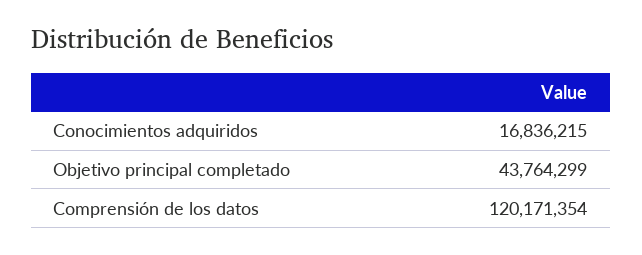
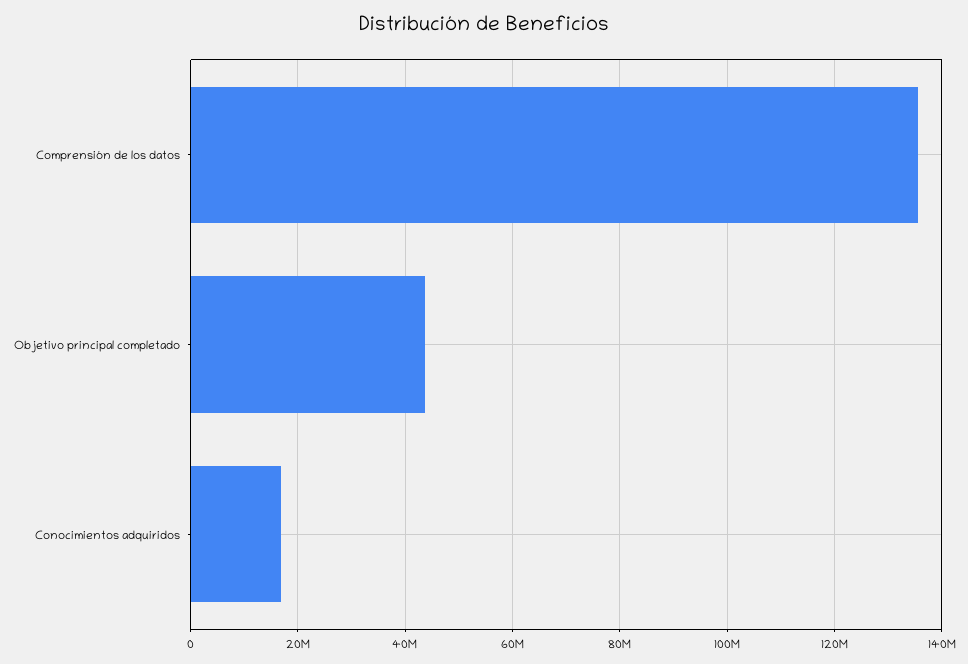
  {
    "Conocimientos adquiridos": 16836215,
    "Objetivo principal completado": 43764299,
-   "Comprensión de los datos": 120171354
+   "Comprensión de los datos": 136000000
  }

